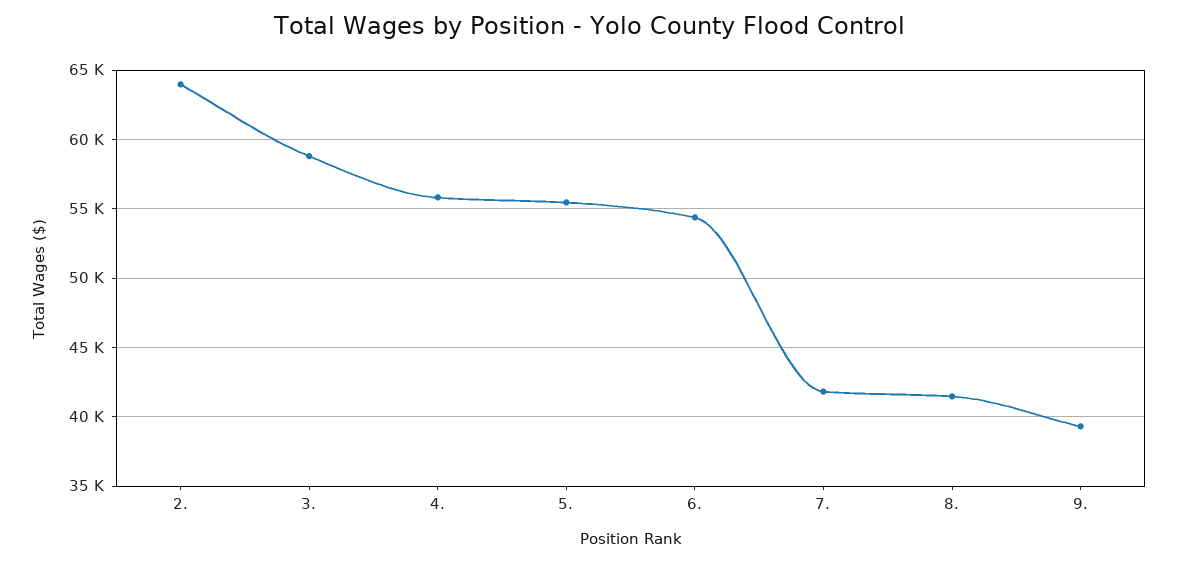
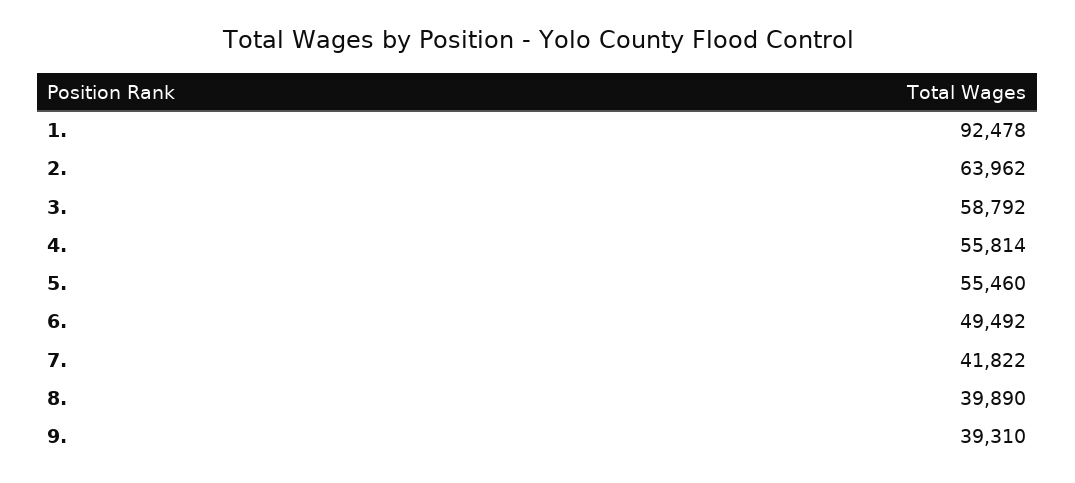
  {
    "2.": 63962,
    "3.": 58792,
    "4.": 55814,
    "5.": 55460,
-   "6.": 54500,
+   "6.": 49492,
    "7.": 41822,
-   "8.": 41500,
+   "8.": 39890,
-   "9.": 39310
+   "9.": 39310,
+   "1.": 92478
  }

